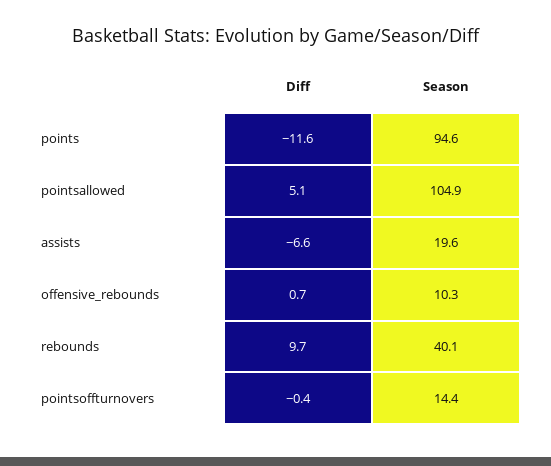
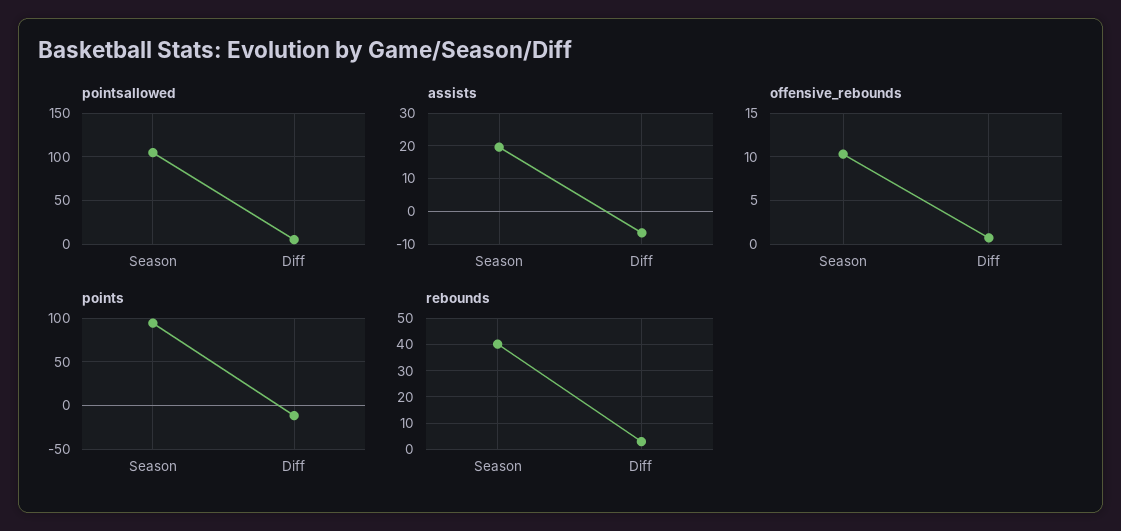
  {
    "points": {
      "Diff": -11.6,
      "Season": 94.6
    },
    "pointsallowed": {
      "Diff": 5.1,
      "Season": 104.9
    },
    "assists": {
      "Diff": -6.6,
      "Season": 19.6
    },
    "offensive_rebounds": {
      "Diff": 0.7,
      "Season": 10.3
    },
    "rebounds": {
-     "Diff": 9.7,
+     "Diff": 2.5,
      "Season": 40.1
-   },
+   }
-   "pointsoffturnovers": {
-     "Diff": -0.4,
-     "Season": 14.4
-   }
  }

